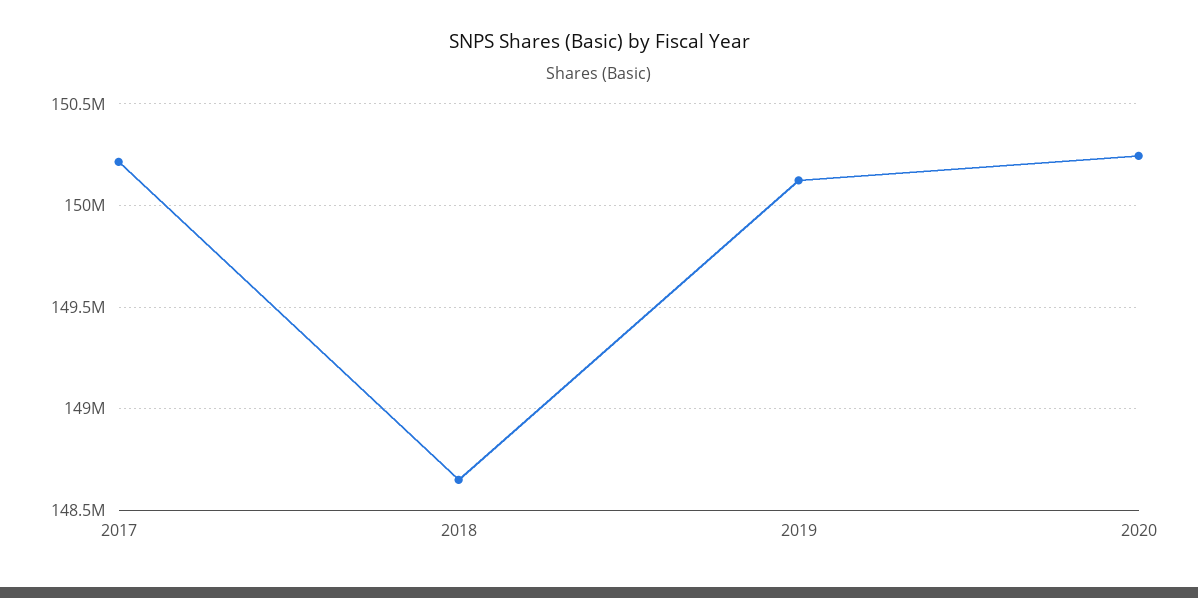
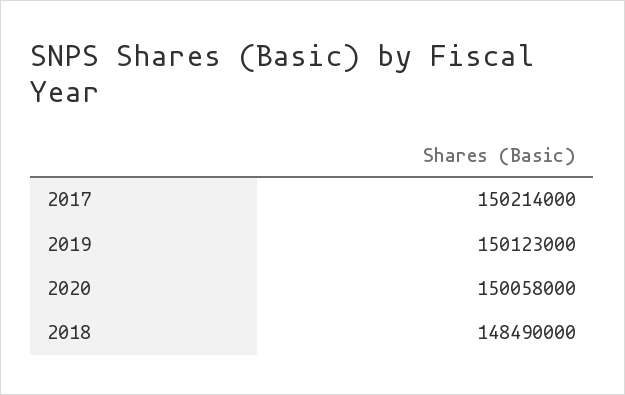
  {
    "2017": 150214000,
-   "2018": 148650000,
+   "2018": 148490000,
    "2019": 150123000,
-   "2020": 150250000
+   "2020": 150058000
  }

